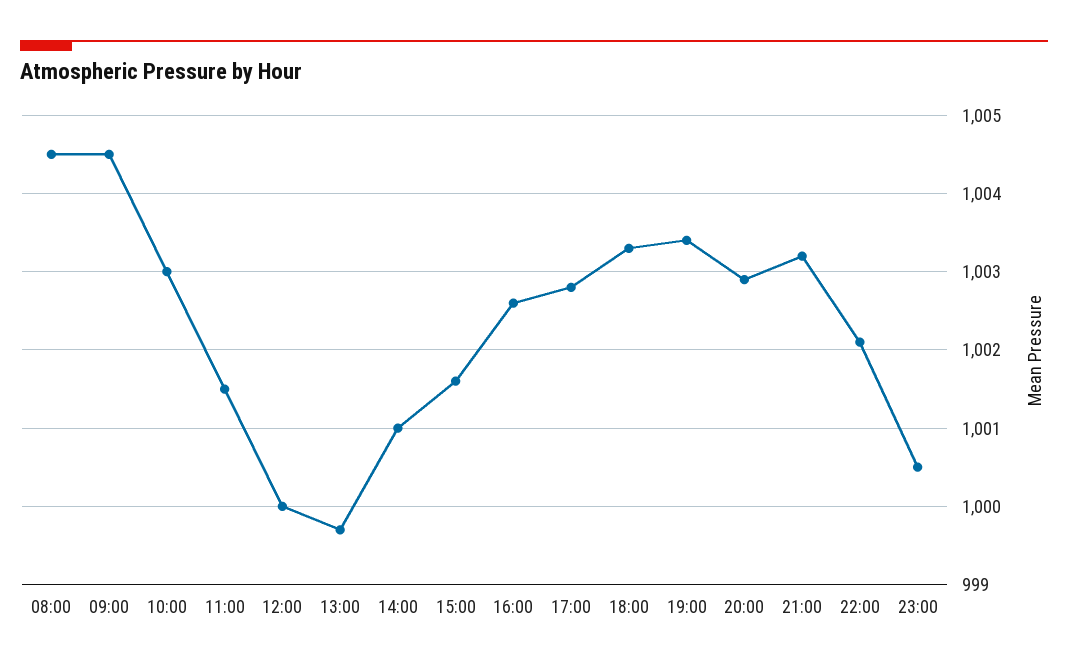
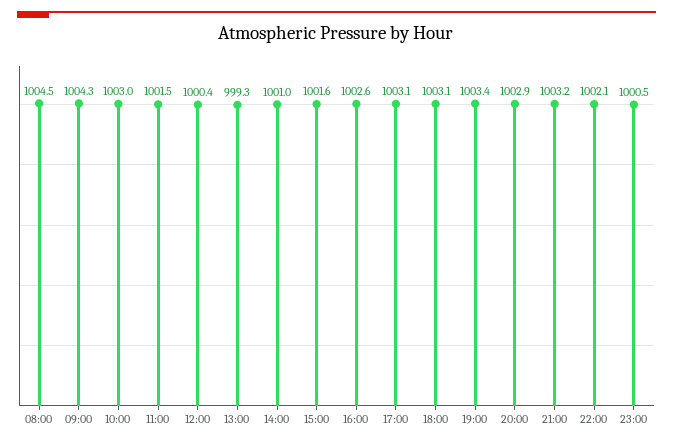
  {
    "08:00": 1004.5,
-   "09:00": 1004.5,
+   "09:00": 1004.3,
    "10:00": 1003,
    "11:00": 1001.5,
-   "12:00": 1000,
+   "12:00": 1000.4,
-   "13:00": 999.7,
+   "13:00": 999.3,
    "14:00": 1001,
    "15:00": 1001.6,
    "16:00": 1002.6,
-   "17:00": 1002.8,
+   "17:00": 1003.1,
-   "18:00": 1003.3,
+   "18:00": 1003.1,
    "19:00": 1003.4,
    "20:00": 1002.9,
    "21:00": 1003.2,
    "22:00": 1002.1,
    "23:00": 1000.5
  }

